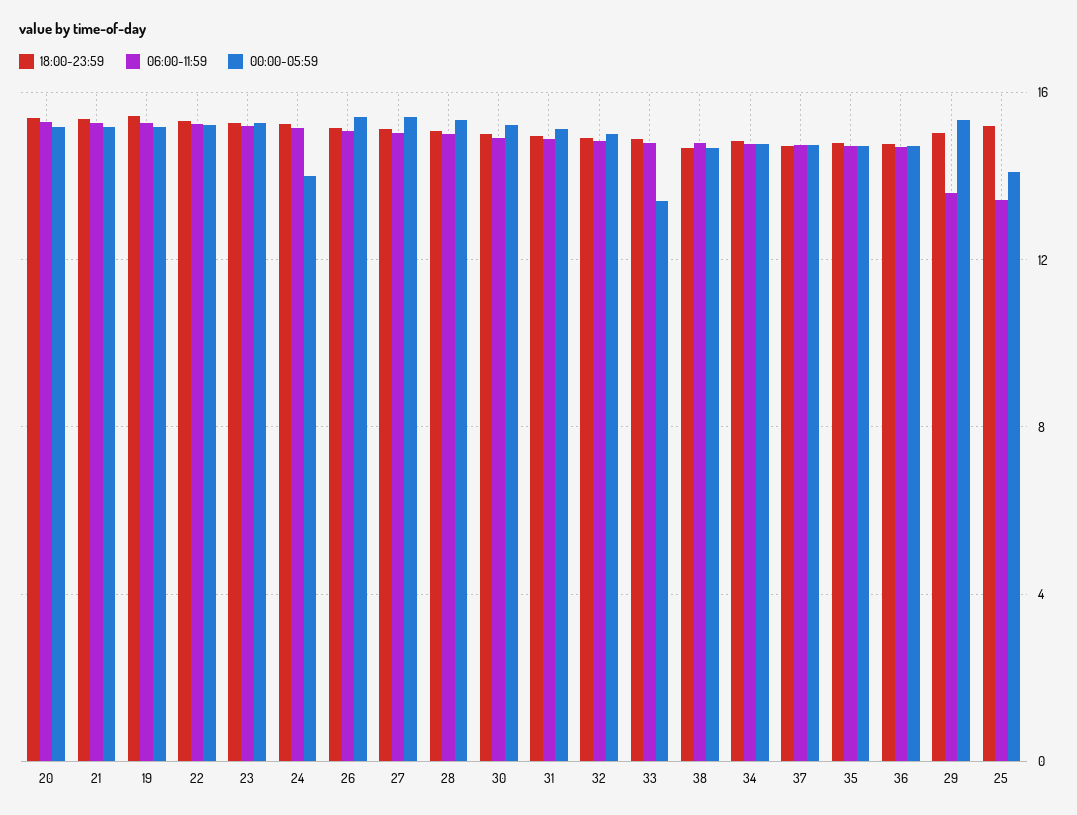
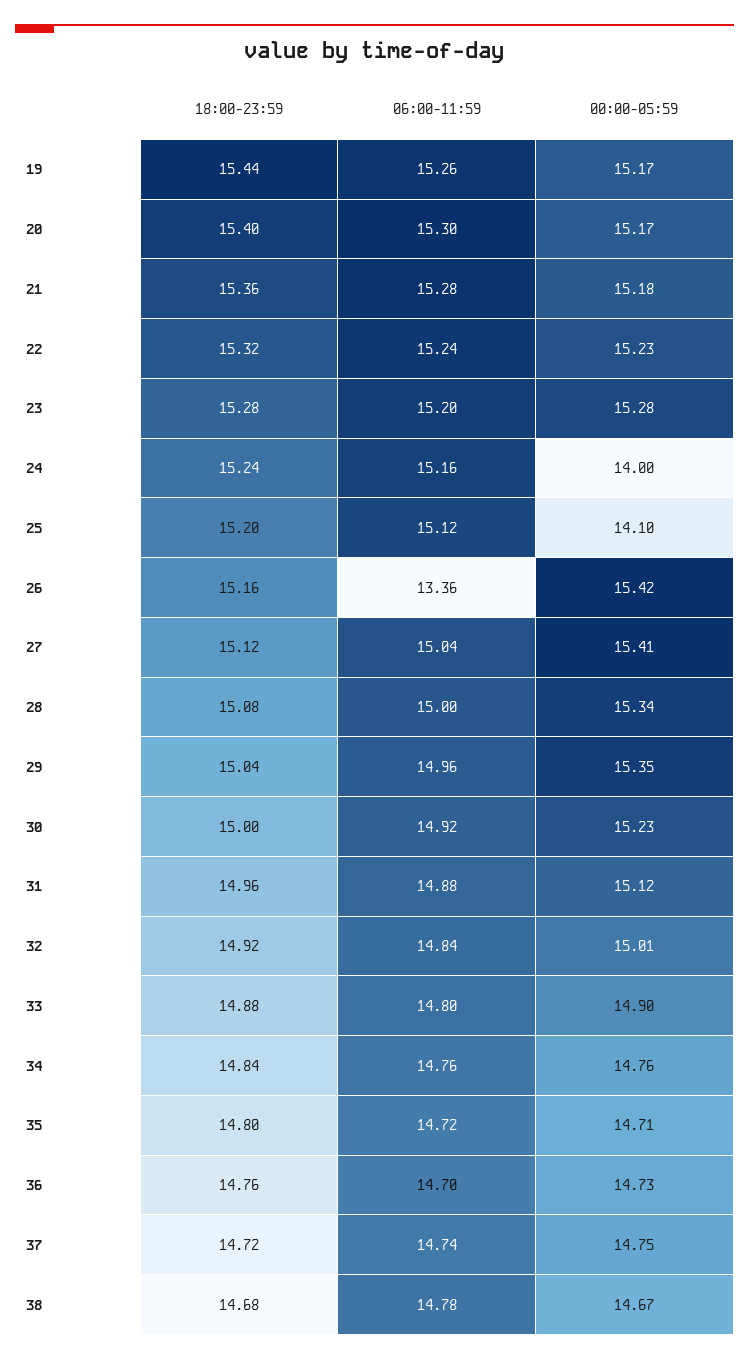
  {
    "18:00-23:59": {
      "20": 15.4,
      "21": 15.36,
      "19": 15.44,
      "22": 15.32,
      "23": 15.28,
      "24": 15.24,
      "26": 15.16,
      "27": 15.12,
      "28": 15.08,
      "30": 15,
      "31": 14.96,
      "32": 14.92,
      "33": 14.88,
      "38": 14.68,
      "34": 14.84,
      "37": 14.72,
      "35": 14.8,
      "36": 14.76,
      "29": 15.04,
      "25": 15.2
    },
    "06:00-11:59": {
      "20": 15.3,
      "21": 15.28,
      "19": 15.26,
      "22": 15.24,
      "23": 15.2,
      "24": 15.16,
-     "26": 15,
+     "26": 13.36,
      "27": 15.04,
      "28": 15,
      "30": 14.92,
      "31": 14.88,
      "32": 14.84,
      "33": 14.8,
      "38": 14.78,
      "34": 14.76,
      "37": 14.74,
      "35": 14.72,
      "36": 14.7,
-     "29": 13.5,
+     "29": 14.96,
-     "25": 13.5
+     "25": 15.12
    },
    "00:00-05:59": {
      "20": 15.17,
      "21": 15.18,
      "19": 15.17,
      "22": 15.23,
      "23": 15.28,
      "24": 14,
      "26": 15.42,
      "27": 15.41,
      "28": 15.34,
      "30": 15.23,
      "31": 15.12,
      "32": 15.01,
-     "33": 13.5,
+     "33": 14.9,
      "38": 14.67,
      "34": 14.76,
      "37": 14.75,
      "35": 14.71,
      "36": 14.73,
      "29": 15.35,
      "25": 14.1
    }
  }

